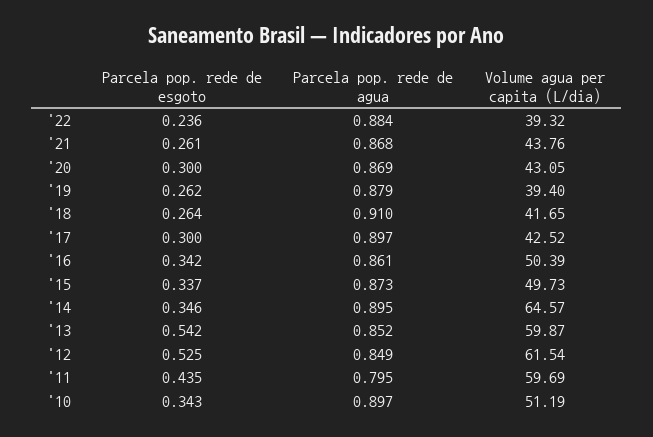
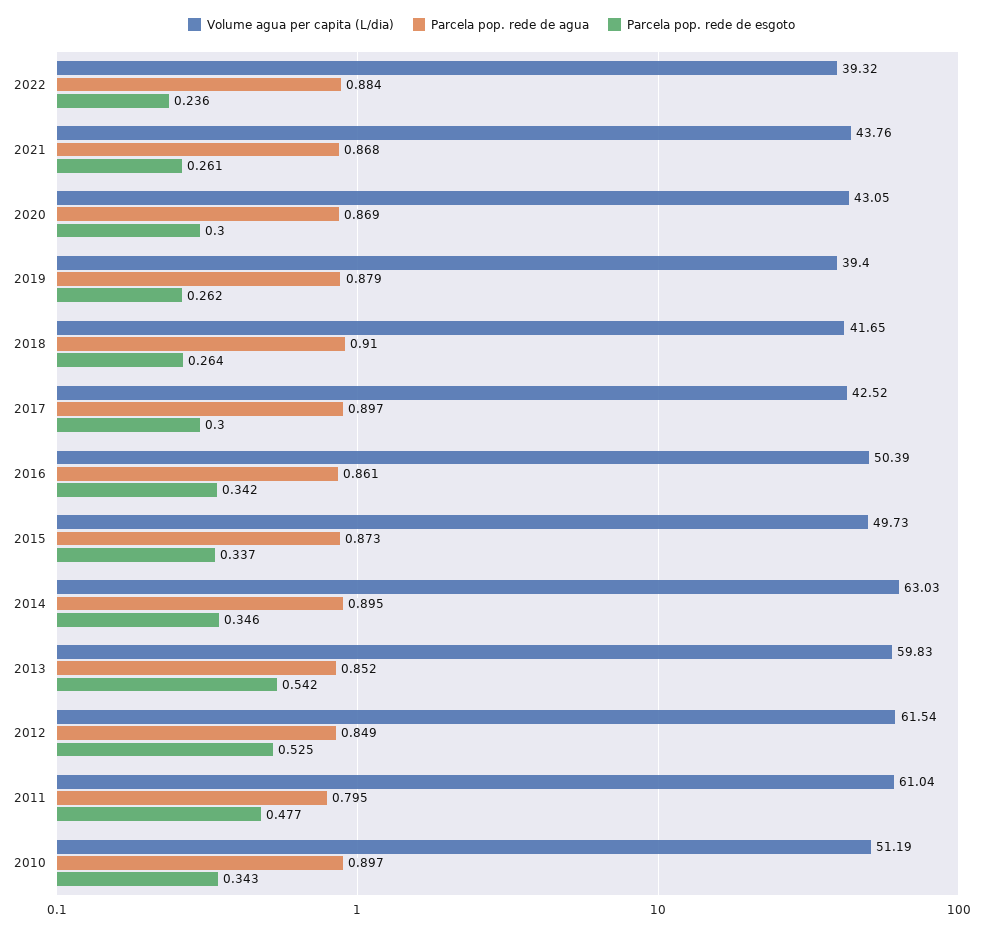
  {
    "Parcela pop. rede de esgoto": {
      "'22": 0.236,
      "'21": 0.261,
      "'20": 0.3,
      "'19": 0.262,
      "'18": 0.264,
      "'17": 0.3,
      "'16": 0.342,
      "'15": 0.337,
      "'14": 0.346,
      "'13": 0.542,
      "'12": 0.525,
-     "'11": 0.435,
+     "'11": 0.477,
      "'10": 0.343
    },
    "Parcela pop. rede de agua": {
      "'22": 0.884,
      "'21": 0.868,
      "'20": 0.869,
      "'19": 0.879,
      "'18": 0.91,
      "'17": 0.897,
      "'16": 0.861,
      "'15": 0.873,
      "'14": 0.895,
      "'13": 0.852,
      "'12": 0.849,
      "'11": 0.795,
      "'10": 0.897
    },
    "Volume agua per capita (L/dia)": {
      "'22": 39.32,
      "'21": 43.76,
      "'20": 43.05,
      "'19": 39.4,
      "'18": 41.65,
      "'17": 42.52,
      "'16": 50.39,
      "'15": 49.73,
-     "'14": 64.57,
+     "'14": 63.03,
-     "'13": 59.87,
+     "'13": 59.83,
      "'12": 61.54,
-     "'11": 59.69,
+     "'11": 61.04,
      "'10": 51.19
    }
  }

